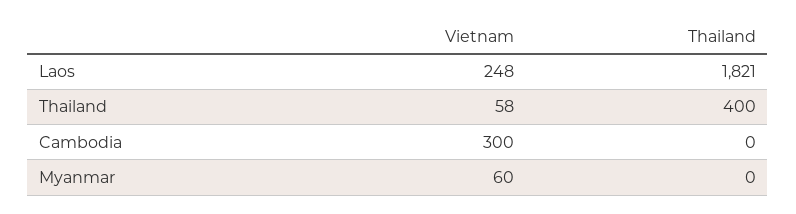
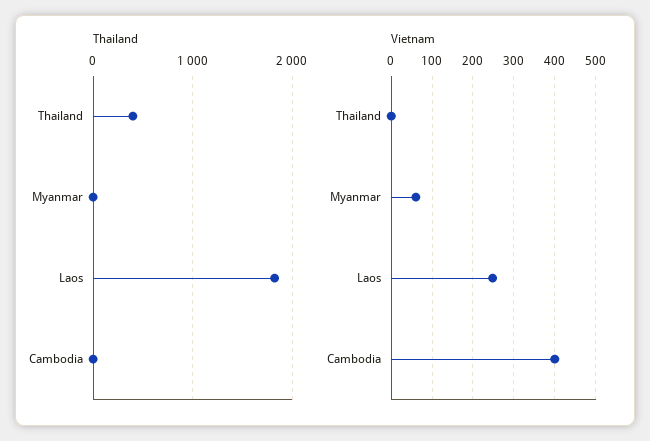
  {
    "Vietnam": {
      "Laos": 248,
-     "Thailand": 58,
+     "Thailand": 0,
-     "Cambodia": 300,
+     "Cambodia": 400,
      "Myanmar": 60
    },
    "Thailand": {
      "Laos": 1821,
      "Thailand": 400,
      "Cambodia": 0,
      "Myanmar": 0
    }
  }

